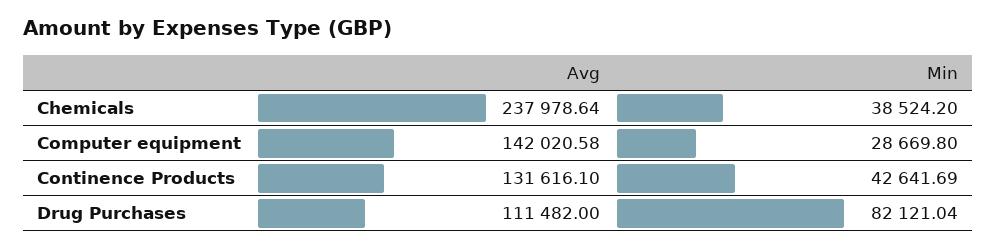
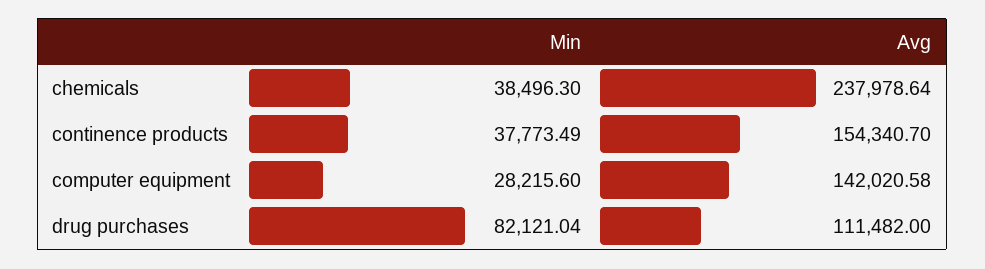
  {
    "Avg": {
      "Chemicals": 237978.64,
      "Computer equipment": 142020.58,
-     "Continence Products": 131616.1,
+     "Continence Products": 154340.7,
      "Drug Purchases": 111482
    },
    "Min": {
-     "Chemicals": 38524.2,
+     "Chemicals": 38496.3,
-     "Computer equipment": 28669.8,
+     "Computer equipment": 28215.6,
-     "Continence Products": 42641.69,
+     "Continence Products": 37773.49,
      "Drug Purchases": 82121.04
    }
  }

